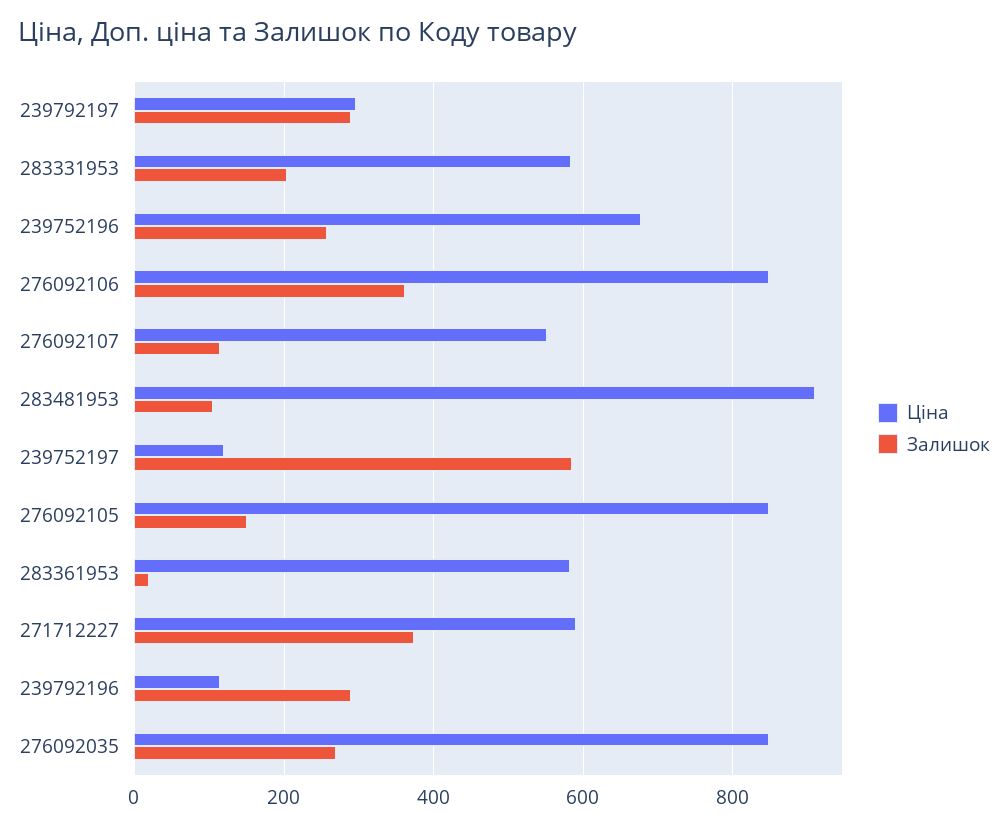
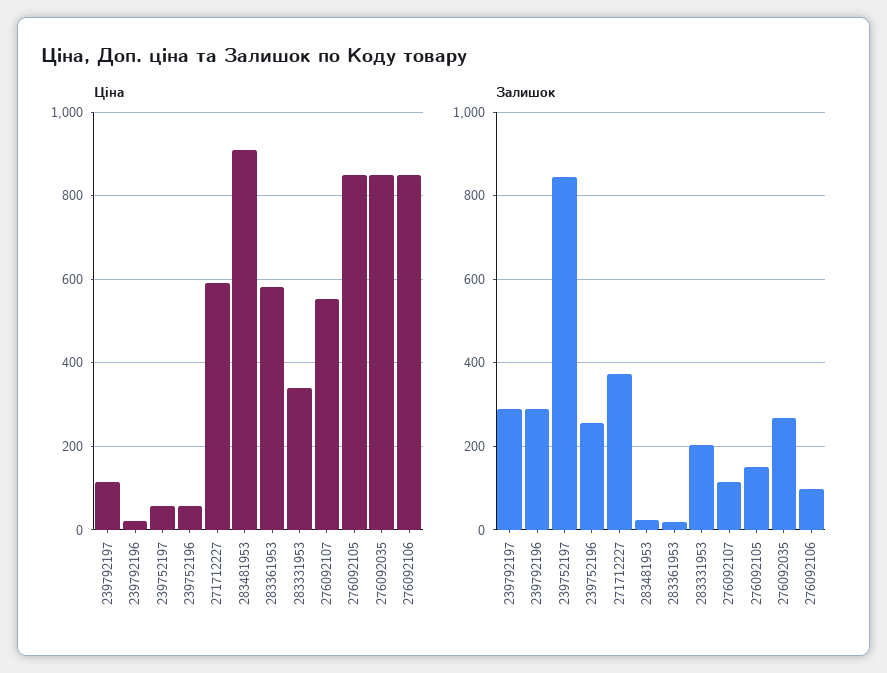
  {
    "Ціна": {
-     "239792197": 300,
+     "239792197": 120,
-     "283331953": 580,
+     "283331953": 340,
-     "239752196": 680,
+     "239752196": 60,
      "276092106": 840,
      "276092107": 560,
      "283481953": 920,
-     "239752197": 120,
+     "239752197": 60,
      "276092105": 840,
      "283361953": 580,
      "271712227": 580,
-     "239792196": 120,
+     "239792196": 20,
      "276092035": 840
    },
    "Залишок": {
      "239792197": 280,
      "283331953": 200,
      "239752196": 260,
-     "276092106": 360,
+     "276092106": 100,
      "276092107": 120,
-     "283481953": 100,
+     "283481953": 20,
-     "239752197": 580,
+     "239752197": 840,
      "276092105": 160,
      "283361953": 20,
      "271712227": 380,
      "239792196": 300,
      "276092035": 260
    }
  }

